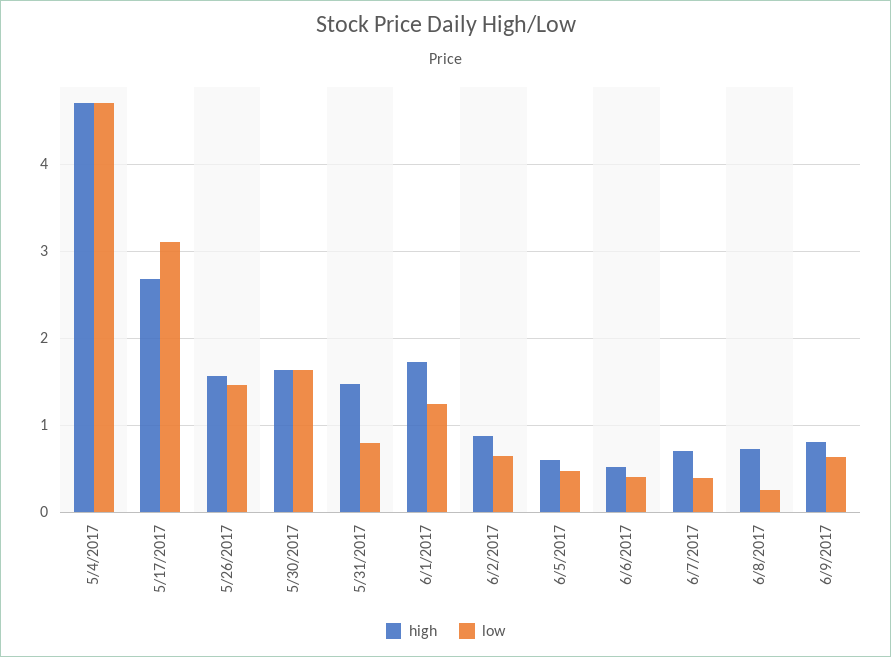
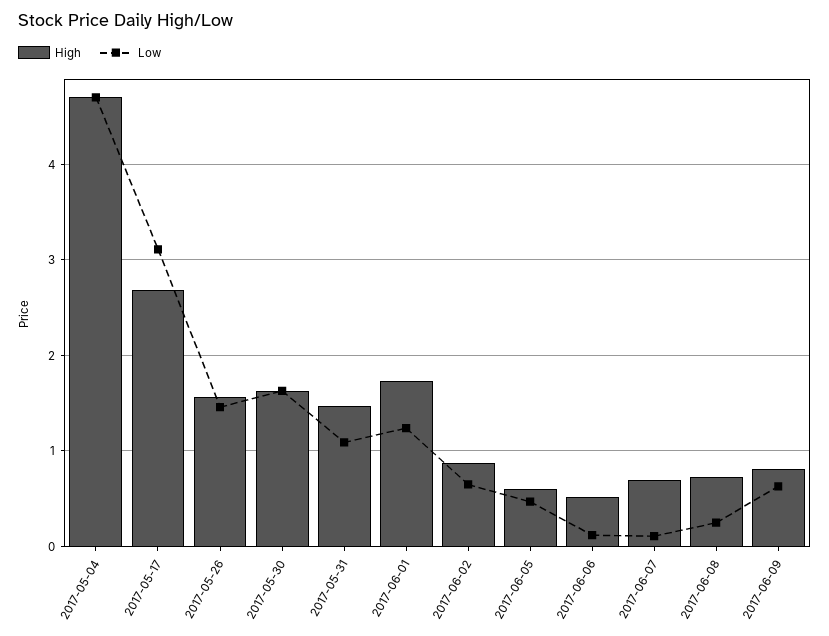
  {
    "high": {
      "5/4/2017": 4.7,
      "5/17/2017": 2.7,
      "5/26/2017": 1.6,
      "5/30/2017": 1.6,
      "5/31/2017": 1.5,
      "6/1/2017": 1.7,
      "6/2/2017": 0.9,
      "6/5/2017": 0.6,
      "6/6/2017": 0.5,
      "6/7/2017": 0.7,
      "6/8/2017": 0.7,
      "6/9/2017": 0.8
    },
    "low": {
      "5/4/2017": 4.7,
      "5/17/2017": 3.1,
      "5/26/2017": 1.5,
      "5/30/2017": 1.6,
-     "5/31/2017": 0.8,
+     "5/31/2017": 1.1,
      "6/1/2017": 1.2,
      "6/2/2017": 0.7,
      "6/5/2017": 0.5,
-     "6/6/2017": 0.4,
+     "6/6/2017": 0.1,
-     "6/7/2017": 0.4,
+     "6/7/2017": 0.1,
      "6/8/2017": 0.3,
      "6/9/2017": 0.6
    }
  }

